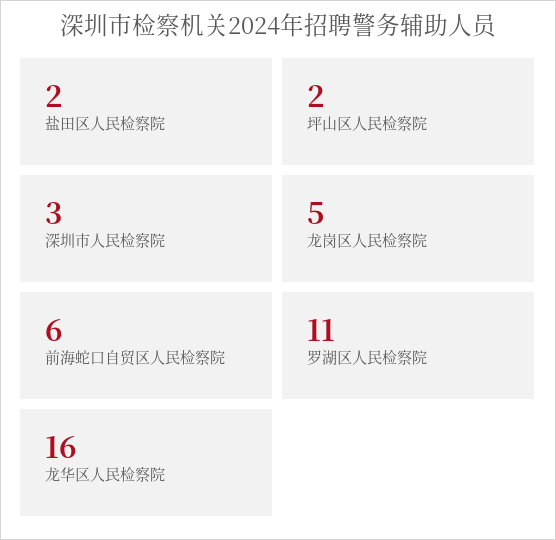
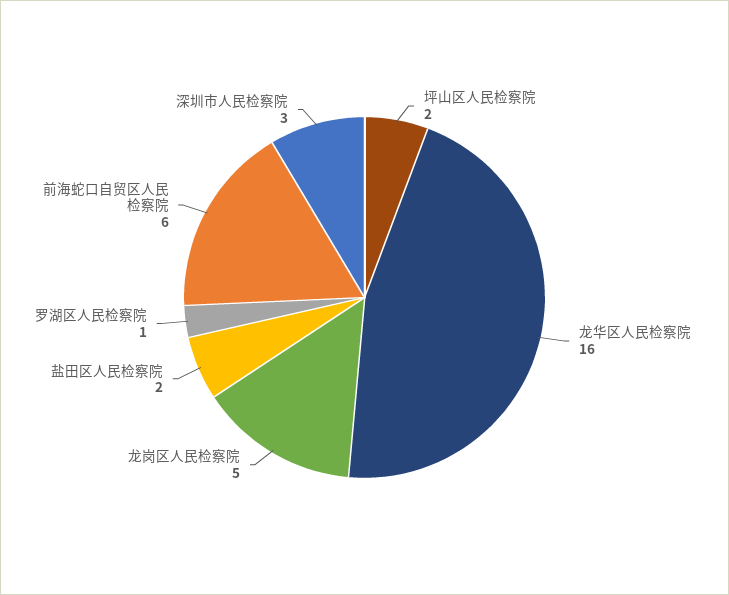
  {
    "盐田区人民检察院": 2,
    "坪山区人民检察院": 2,
    "深圳市人民检察院": 3,
    "龙岗区人民检察院": 5,
    "前海蛇口自贸区人民检察院": 6,
-   "罗湖区人民检察院": 11,
+   "罗湖区人民检察院": 1,
    "龙华区人民检察院": 16
  }

